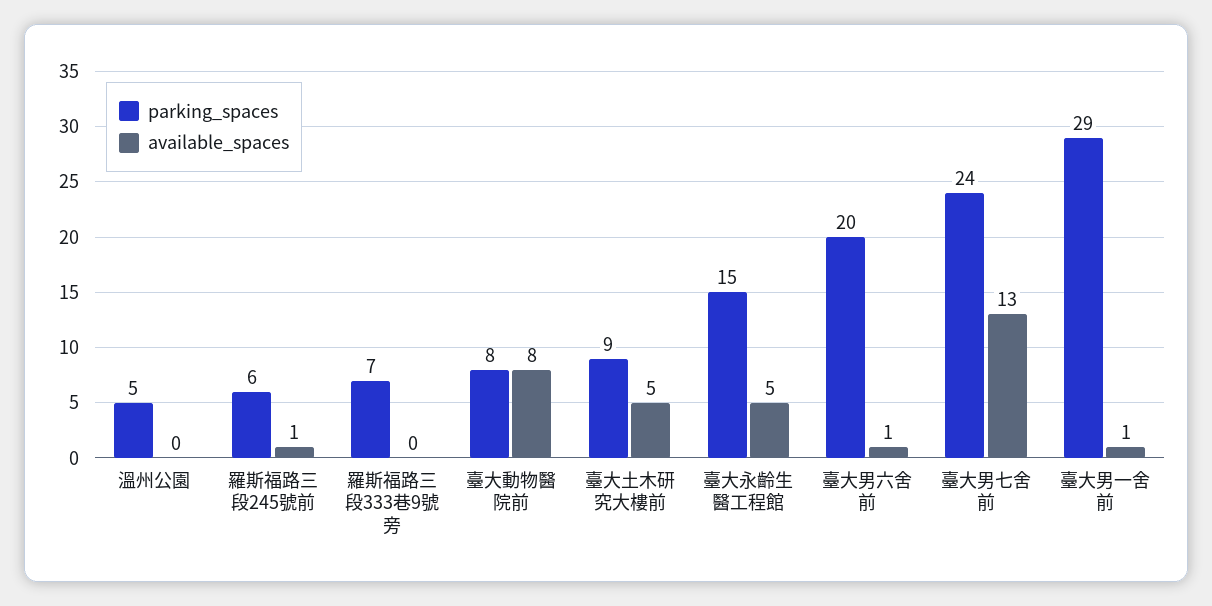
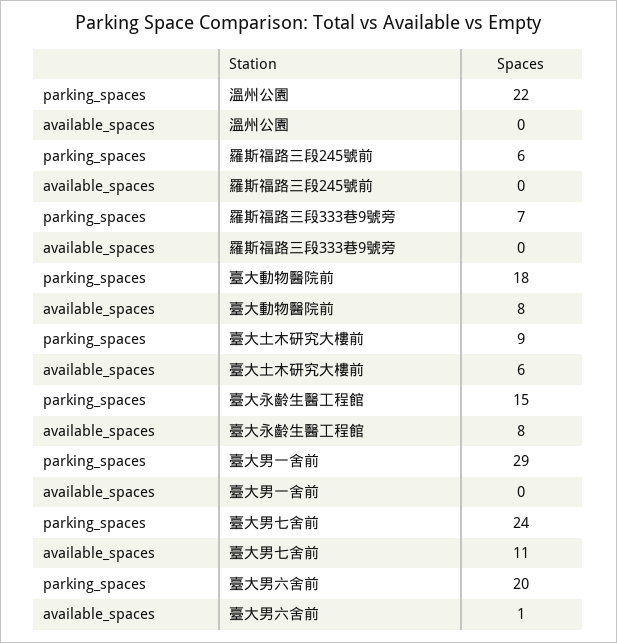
  {
    "parking_spaces": {
-     "溫州公園": 5,
+     "溫州公園": 22,
      "羅斯福路三段245號前": 6,
      "羅斯福路三段333巷9號旁": 7,
-     "臺大動物醫院前": 8,
+     "臺大動物醫院前": 18,
      "臺大土木研究大樓前": 9,
      "臺大永齡生醫工程館": 15,
      "臺大男六舍前": 20,
      "臺大男七舍前": 24,
      "臺大男一舍前": 29
    },
    "available_spaces": {
      "溫州公園": 0,
-     "羅斯福路三段245號前": 1,
+     "羅斯福路三段245號前": 0,
      "羅斯福路三段333巷9號旁": 0,
      "臺大動物醫院前": 8,
-     "臺大土木研究大樓前": 5,
+     "臺大土木研究大樓前": 6,
-     "臺大永齡生醫工程館": 5,
+     "臺大永齡生醫工程館": 8,
      "臺大男六舍前": 1,
-     "臺大男七舍前": 13,
+     "臺大男七舍前": 11,
-     "臺大男一舍前": 1
+     "臺大男一舍前": 0
    }
  }

